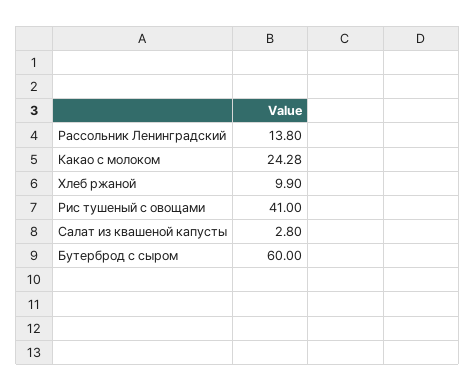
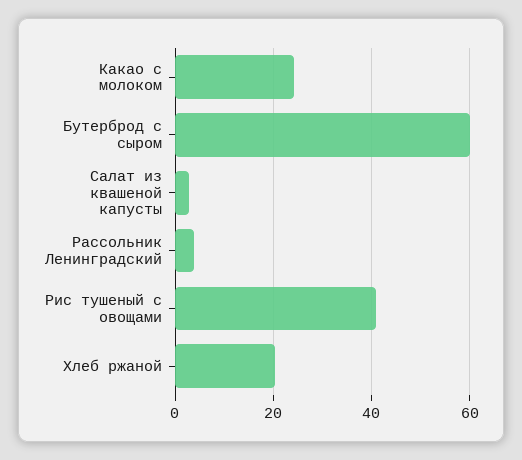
  {
-   "Рассольник Ленинградский": 13.8,
+   "Рассольник Ленинградский": 4,
    "Какао с молоком": 24.28,
-   "Хлеб ржаной": 9.9,
+   "Хлеб ржаной": 20,
    "Рис тушеный с овощами": 41,
    "Салат из квашеной капусты": 2.8,
    "Бутерброд с сыром": 60
  }

